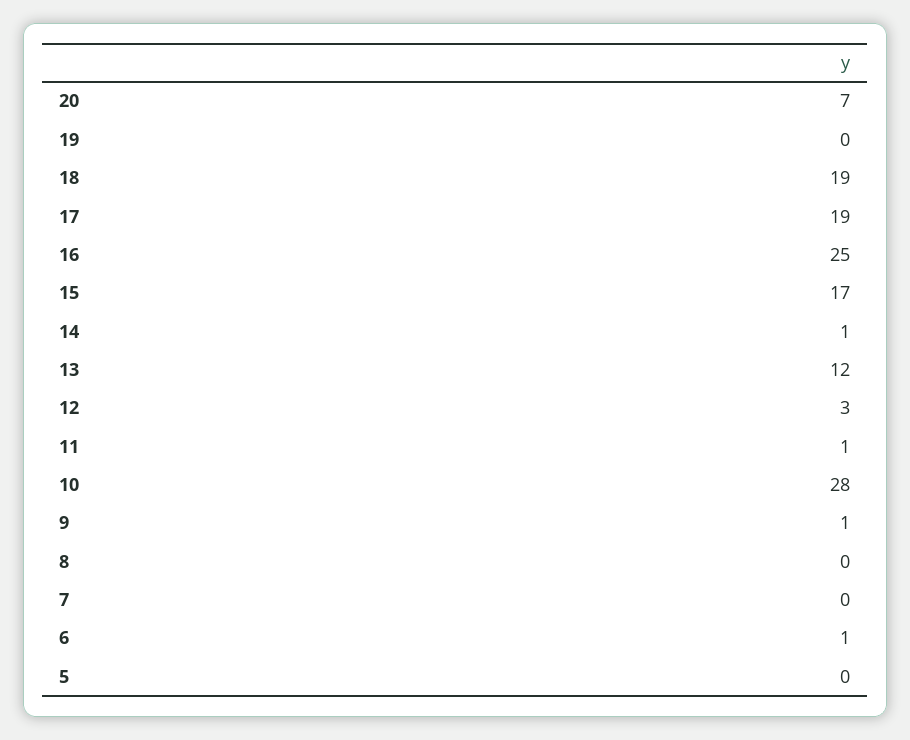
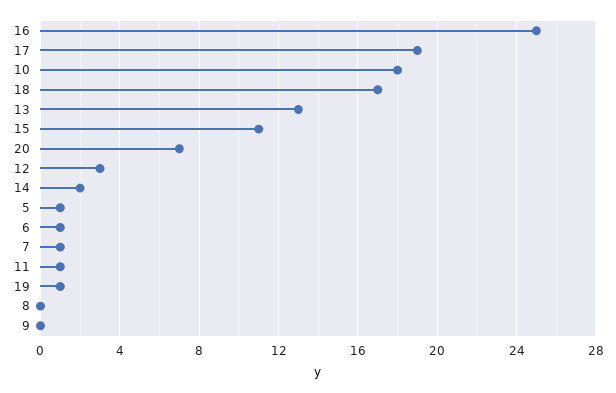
  {
    "20": 7,
-   "19": 0,
+   "19": 1,
-   "18": 19,
+   "18": 17,
    "17": 19,
    "16": 25,
-   "15": 17,
+   "15": 11,
-   "14": 1,
+   "14": 2,
-   "13": 12,
+   "13": 13,
    "12": 3,
    "11": 1,
-   "10": 28,
+   "10": 18,
-   "9": 1,
+   "9": 0,
    "8": 0,
-   "7": 0,
+   "7": 1,
    "6": 1,
-   "5": 0
+   "5": 1
  }

